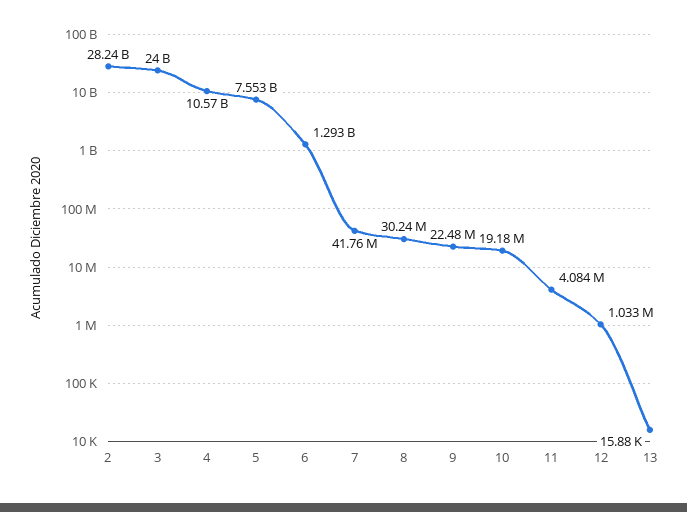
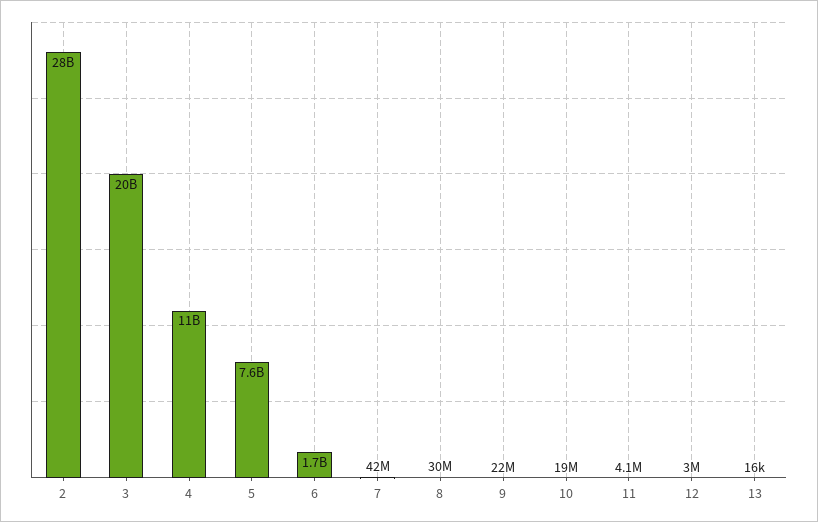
  {
    "2": 28240000000,
-   "3": 24000000000,
+   "3": 20000000000,
    "4": 10570000000,
    "5": 7553000000,
-   "6": 1293000000,
+   "6": 1700000000,
    "7": 41760000,
    "8": 30240000,
    "9": 22480000,
    "10": 19180000,
    "11": 4084000,
-   "12": 1033000,
+   "12": 3000000,
    "13": 15880
  }

